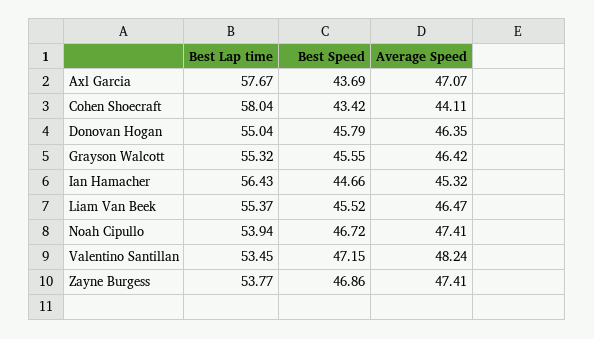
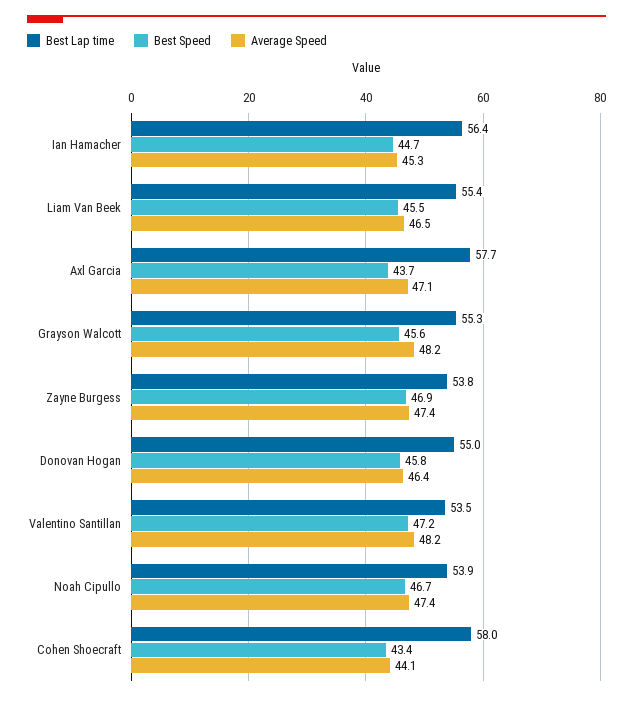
  {
    "Best Lap time": {
      "Axl Garcia": 57.67,
      "Cohen Shoecraft": 58.04,
      "Donovan Hogan": 55.04,
      "Grayson Walcott": 55.32,
      "Ian Hamacher": 56.43,
      "Liam Van Beek": 55.37,
      "Noah Cipullo": 53.94,
      "Valentino Santillan": 53.45,
      "Zayne Burgess": 53.77
    },
    "Best Speed": {
      "Axl Garcia": 43.69,
      "Cohen Shoecraft": 43.42,
      "Donovan Hogan": 45.79,
      "Grayson Walcott": 45.55,
      "Ian Hamacher": 44.66,
      "Liam Van Beek": 45.52,
      "Noah Cipullo": 46.72,
      "Valentino Santillan": 47.15,
      "Zayne Burgess": 46.86
    },
    "Average Speed": {
      "Axl Garcia": 47.07,
      "Cohen Shoecraft": 44.11,
      "Donovan Hogan": 46.35,
-     "Grayson Walcott": 46.42,
+     "Grayson Walcott": 48.2,
      "Ian Hamacher": 45.32,
      "Liam Van Beek": 46.47,
      "Noah Cipullo": 47.41,
      "Valentino Santillan": 48.24,
      "Zayne Burgess": 47.41
    }
  }

